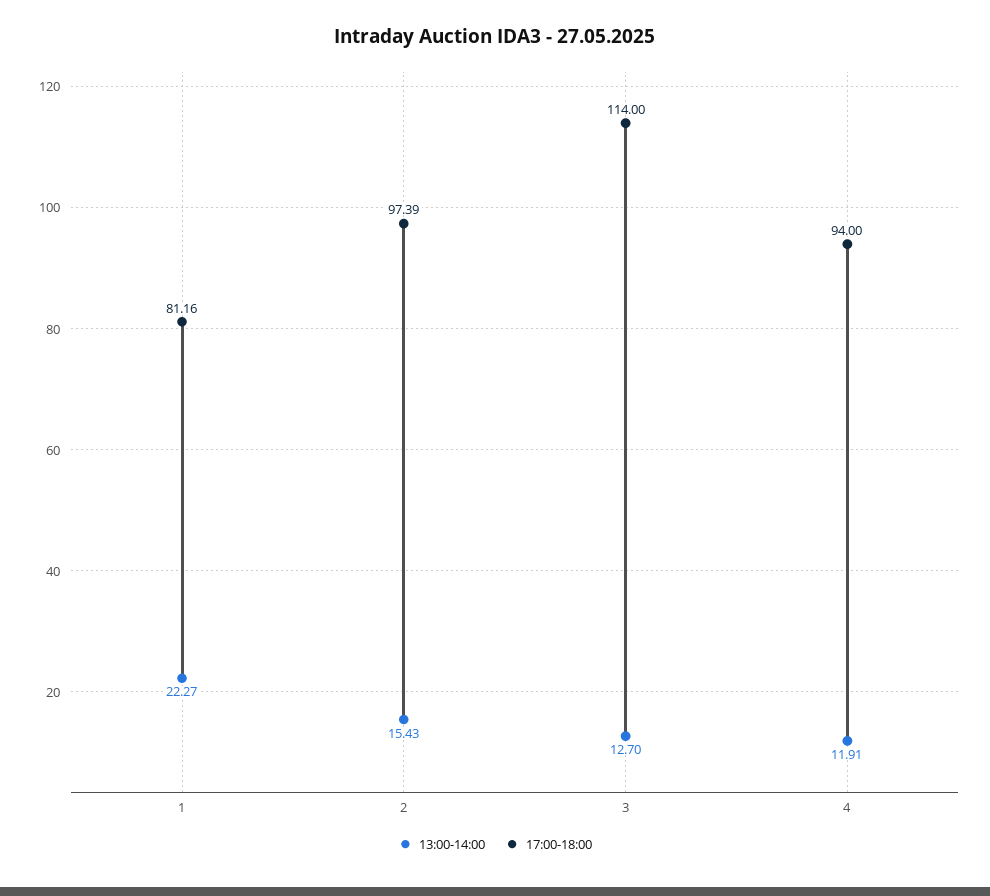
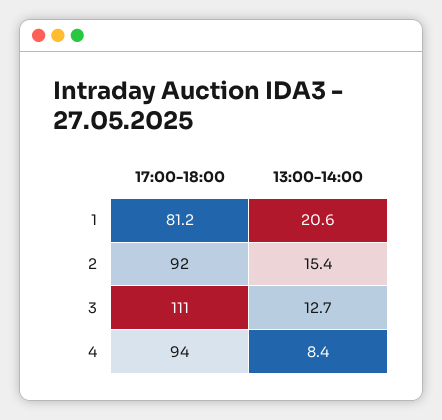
  {
    "13:00-14:00": {
-     "1": 22.27,
+     "1": 20.6,
      "2": 15.43,
      "3": 12.7,
-     "4": 11.91
+     "4": 8.4
    },
    "17:00-18:00": {
      "1": 81.16,
-     "2": 97.39,
+     "2": 92,
-     "3": 114,
+     "3": 111,
      "4": 94
    }
  }

